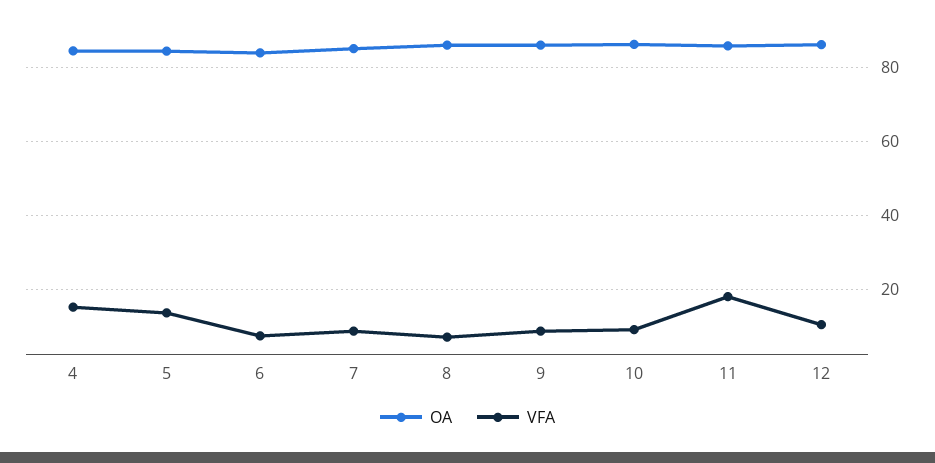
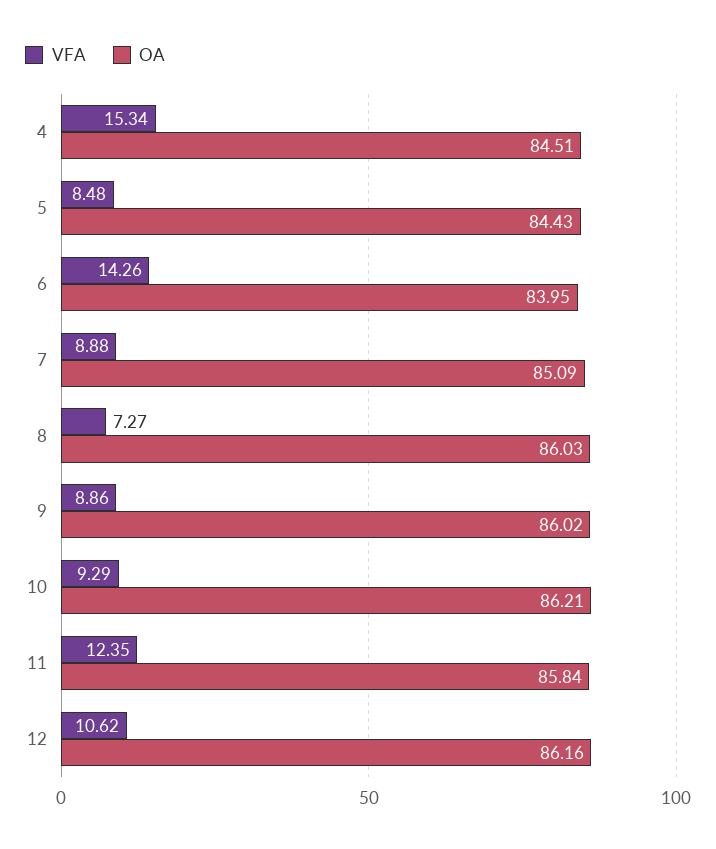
  {
    "OA": {
      "4": 84.51,
      "5": 84.43,
      "6": 83.95,
      "7": 85.09,
      "8": 86.03,
      "9": 86.02,
      "10": 86.21,
      "11": 85.84,
      "12": 86.16
    },
    "VFA": {
      "4": 15.34,
-     "5": 14,
+     "5": 8.48,
-     "6": 8,
+     "6": 14.26,
      "7": 8.88,
      "8": 7.27,
      "9": 8.86,
      "10": 9.29,
-     "11": 18,
+     "11": 12.35,
      "12": 10.62
    }
  }

